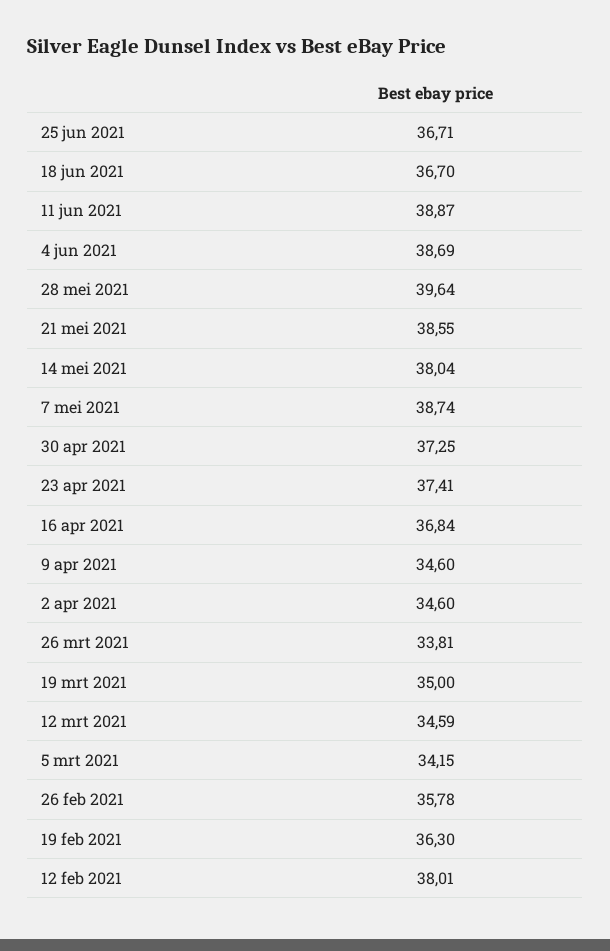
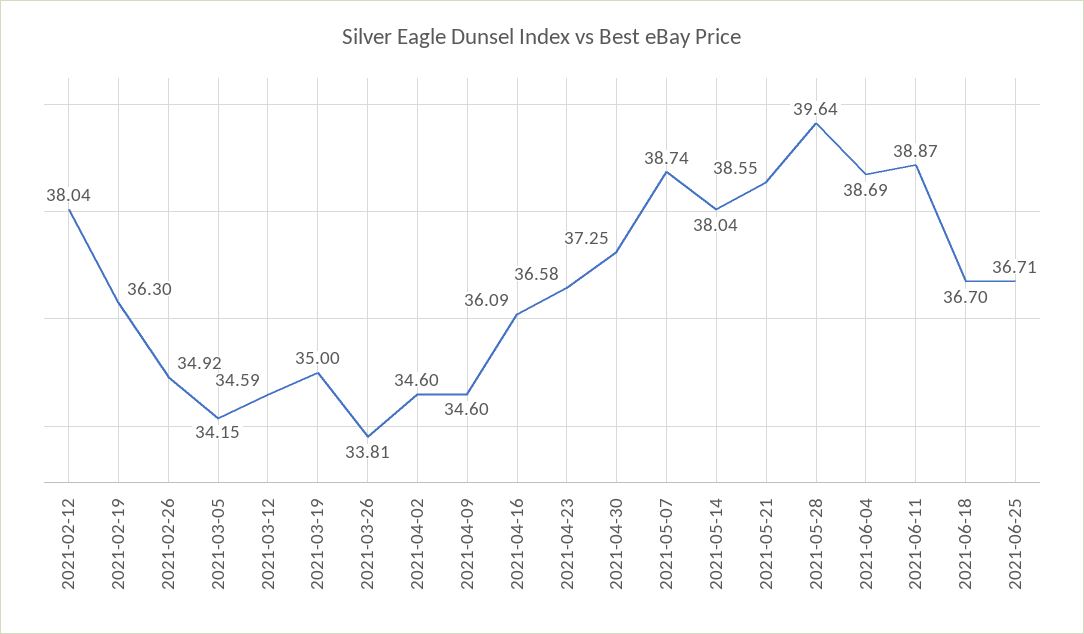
  {
    "25 jun 2021": 36.71,
    "18 jun 2021": 36.7,
    "11 jun 2021": 38.87,
    "4 jun 2021": 38.69,
    "28 mei 2021": 39.64,
    "21 mei 2021": 38.55,
    "14 mei 2021": 38.04,
    "7 mei 2021": 38.74,
    "30 apr 2021": 37.25,
-   "23 apr 2021": 37.41,
+   "23 apr 2021": 36.58,
-   "16 apr 2021": 36.84,
+   "16 apr 2021": 36.09,
    "9 apr 2021": 34.6,
    "2 apr 2021": 34.6,
    "26 mrt 2021": 33.81,
    "19 mrt 2021": 35,
    "12 mrt 2021": 34.59,
    "5 mrt 2021": 34.15,
-   "26 feb 2021": 35.78,
+   "26 feb 2021": 34.92,
    "19 feb 2021": 36.3,
-   "12 feb 2021": 38.01
+   "12 feb 2021": 38.04
  }

